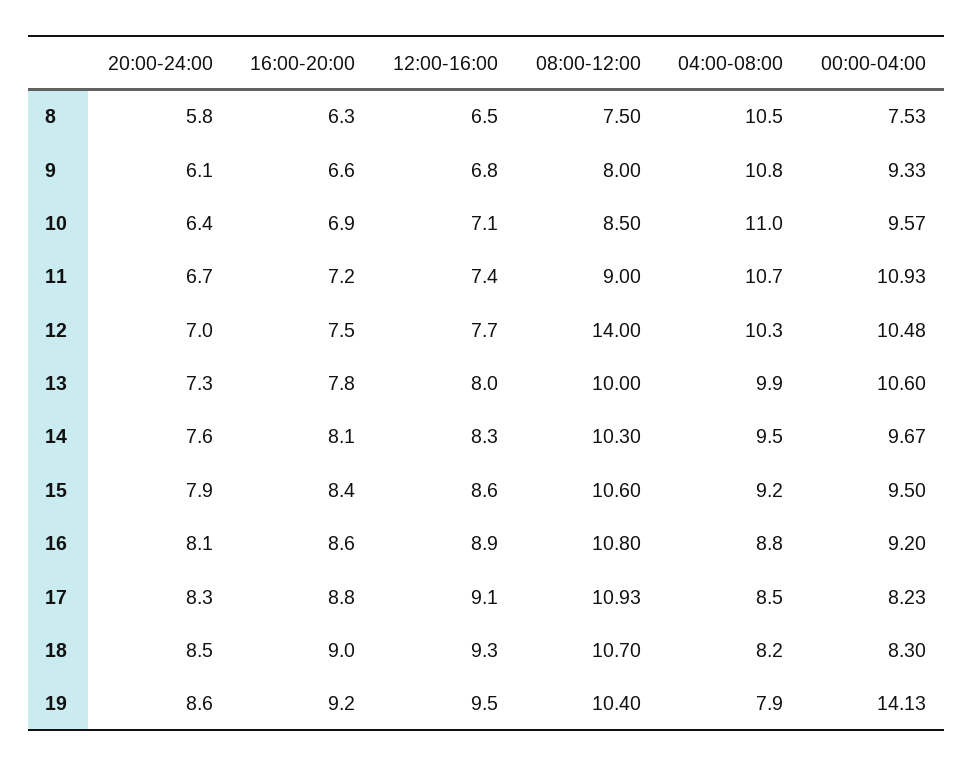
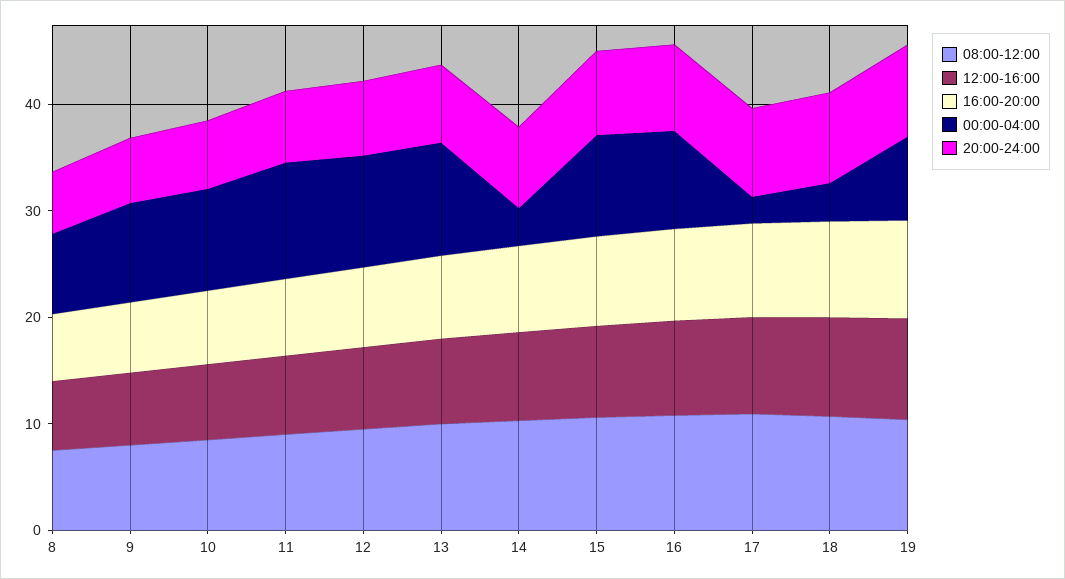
  {
    "20:00-24:00": {
      "8": 5.8,
      "9": 6.1,
      "10": 6.4,
      "11": 6.7,
      "12": 7,
      "13": 7.3,
      "14": 7.6,
      "15": 7.9,
      "16": 8.1,
      "17": 8.3,
      "18": 8.5,
      "19": 8.6
    },
    "16:00-20:00": {
      "8": 6.3,
      "9": 6.6,
      "10": 6.9,
      "11": 7.2,
      "12": 7.5,
      "13": 7.8,
      "14": 8.1,
      "15": 8.4,
      "16": 8.6,
      "17": 8.8,
      "18": 9,
      "19": 9.2
    },
    "12:00-16:00": {
      "8": 6.5,
      "9": 6.8,
      "10": 7.1,
      "11": 7.4,
      "12": 7.7,
      "13": 8,
      "14": 8.3,
      "15": 8.6,
      "16": 8.9,
      "17": 9.1,
      "18": 9.3,
      "19": 9.5
    },
    "08:00-12:00": {
      "8": 7.5,
      "9": 8,
      "10": 8.5,
      "11": 9,
-     "12": 14,
+     "12": 10,
      "13": 10,
      "14": 10.3,
      "15": 10.6,
      "16": 10.8,
      "17": 10.93,
      "18": 10.7,
      "19": 10.4
    },
-   "04:00-08:00": {
-     "8": 10.5,
-     "9": 10.8,
-     "10": 11,
-     "11": 10.7,
-     "12": 10.3,
-     "13": 9.9,
-     "14": 9.5,
-     "15": 9.2,
-     "16": 8.8,
-     "17": 8.5,
-     "18": 8.2,
-     "19": 7.9
-   },
    "00:00-04:00": {
      "8": 7.53,
      "9": 9.33,
      "10": 9.57,
      "11": 10.93,
      "12": 10.48,
      "13": 10.6,
-     "14": 9.67,
+     "14": 4,
      "15": 9.5,
      "16": 9.2,
-     "17": 8.23,
+     "17": 2,
-     "18": 8.3,
+     "18": 4,
-     "19": 14.13
+     "19": 8
    }
  }

